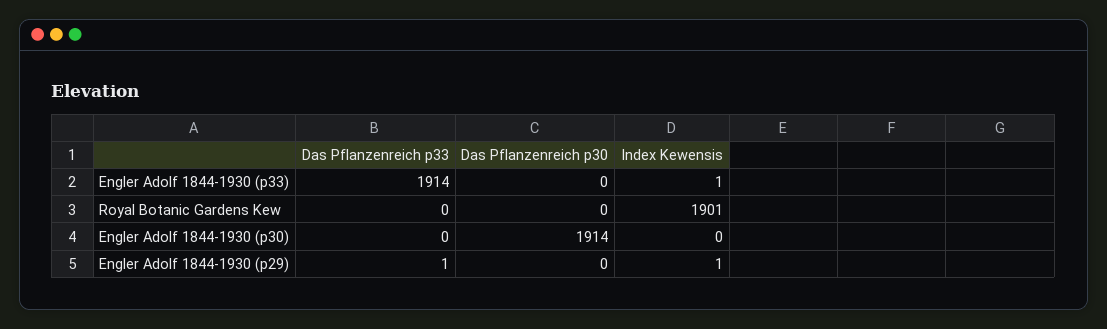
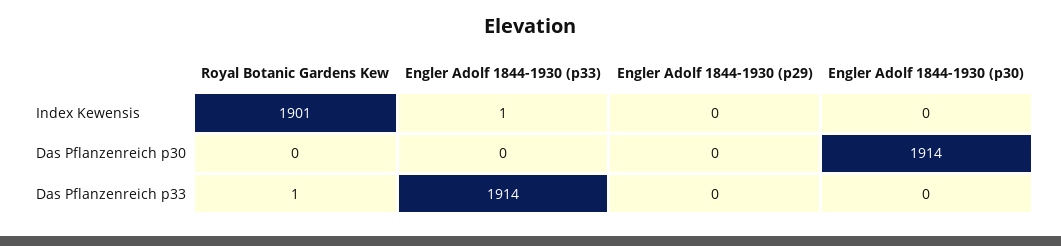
  {
    "Das Pflanzenreich p33": {
      "Engler Adolf 1844-1930 (p33)": 1914,
-     "Royal Botanic Gardens Kew": 0,
+     "Royal Botanic Gardens Kew": 1,
      "Engler Adolf 1844-1930 (p30)": 0,
-     "Engler Adolf 1844-1930 (p29)": 1
+     "Engler Adolf 1844-1930 (p29)": 0
    },
    "Das Pflanzenreich p30": {
      "Engler Adolf 1844-1930 (p33)": 0,
      "Royal Botanic Gardens Kew": 0,
      "Engler Adolf 1844-1930 (p30)": 1914,
      "Engler Adolf 1844-1930 (p29)": 0
    },
    "Index Kewensis": {
      "Engler Adolf 1844-1930 (p33)": 1,
      "Royal Botanic Gardens Kew": 1901,
      "Engler Adolf 1844-1930 (p30)": 0,
-     "Engler Adolf 1844-1930 (p29)": 1
+     "Engler Adolf 1844-1930 (p29)": 0
    }
  }

